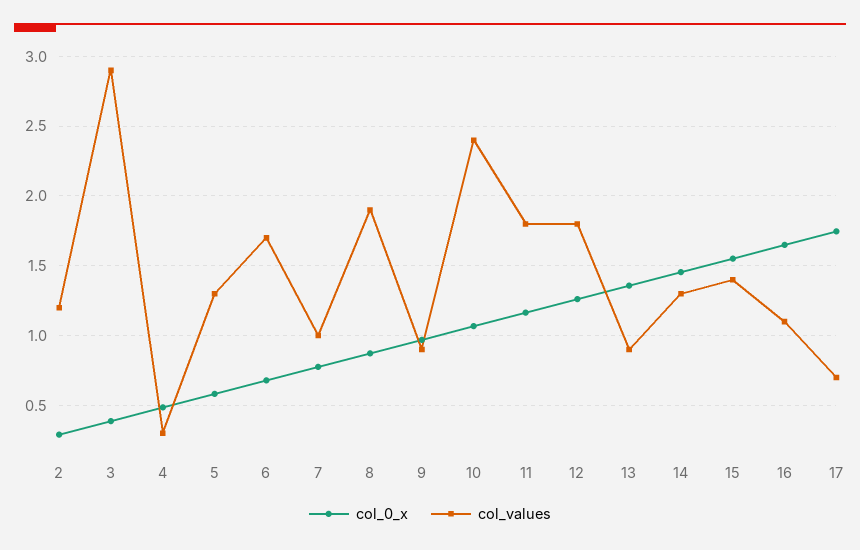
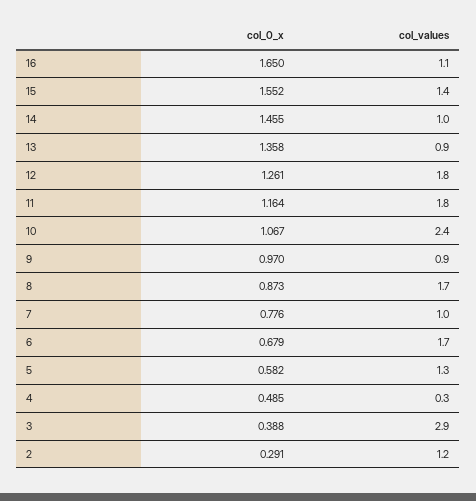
  {
    "col_0_x": {
      "2": 0.291,
      "3": 0.388,
      "4": 0.485,
      "5": 0.582,
      "6": 0.679,
      "7": 0.776,
      "8": 0.873,
      "9": 0.97,
      "10": 1.067,
      "11": 1.164,
      "12": 1.261,
      "13": 1.358,
      "14": 1.455,
      "15": 1.552,
-     "16": 1.65,
+     "16": 1.65
-     "17": 1.75
    },
    "col_values": {
      "2": 1.2,
      "3": 2.9,
      "4": 0.3,
      "5": 1.3,
      "6": 1.7,
      "7": 1,
-     "8": 1.9,
+     "8": 1.7,
      "9": 0.9,
      "10": 2.4,
      "11": 1.8,
      "12": 1.8,
      "13": 0.9,
-     "14": 1.3,
+     "14": 1,
      "15": 1.4,
-     "16": 1.1,
+     "16": 1.1
-     "17": 0.7
    }
  }

